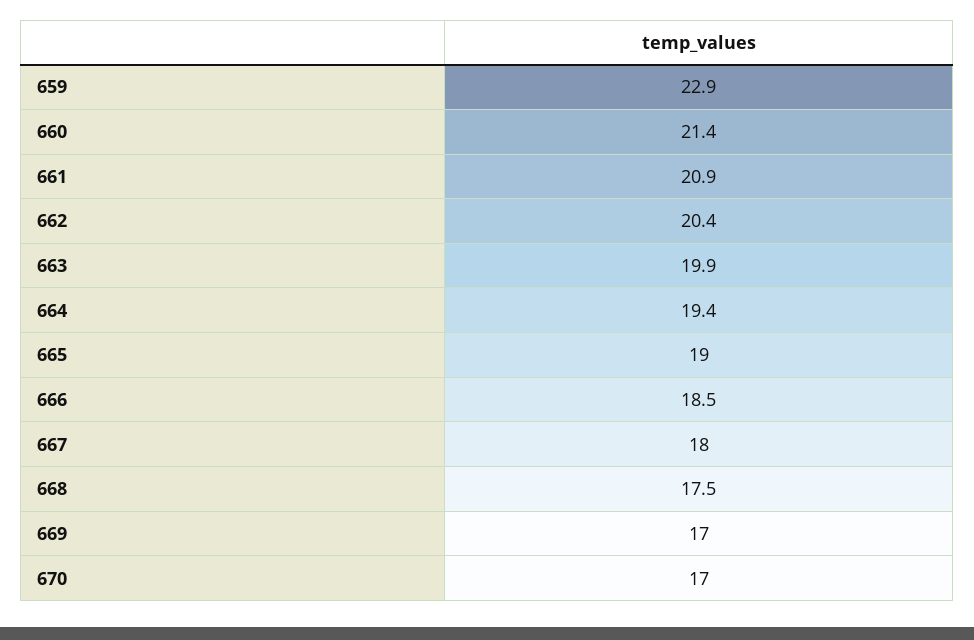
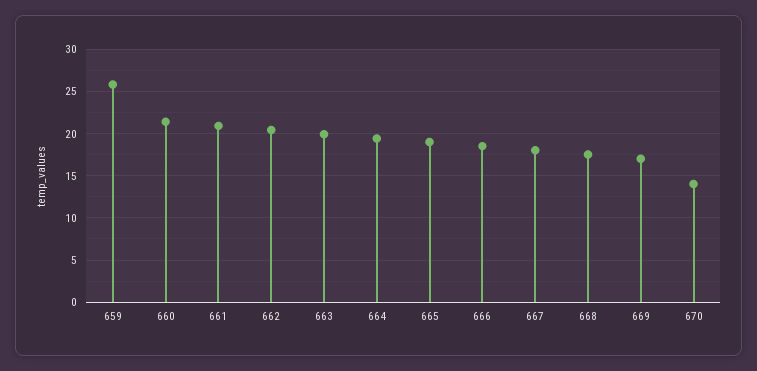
  {
-   "659": 22.9,
+   "659": 26,
    "660": 21.4,
    "661": 20.9,
    "662": 20.4,
    "663": 19.9,
    "664": 19.4,
    "665": 19,
    "666": 18.5,
    "667": 18,
    "668": 17.5,
    "669": 17,
-   "670": 17
+   "670": 14
  }

